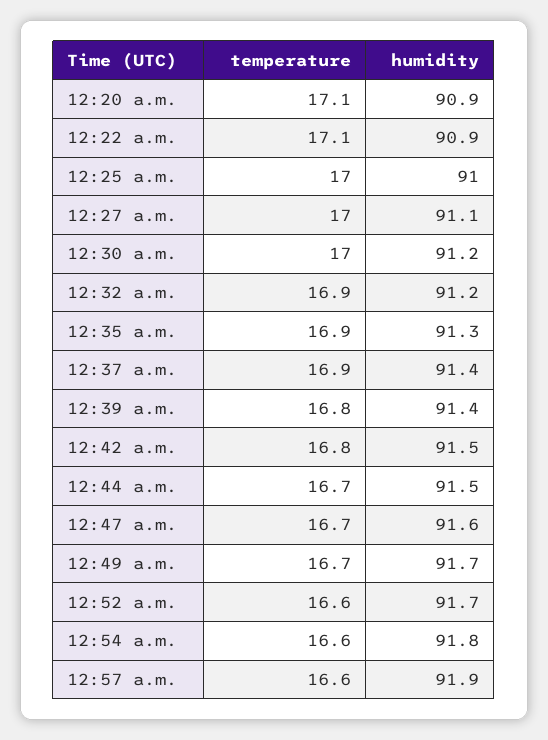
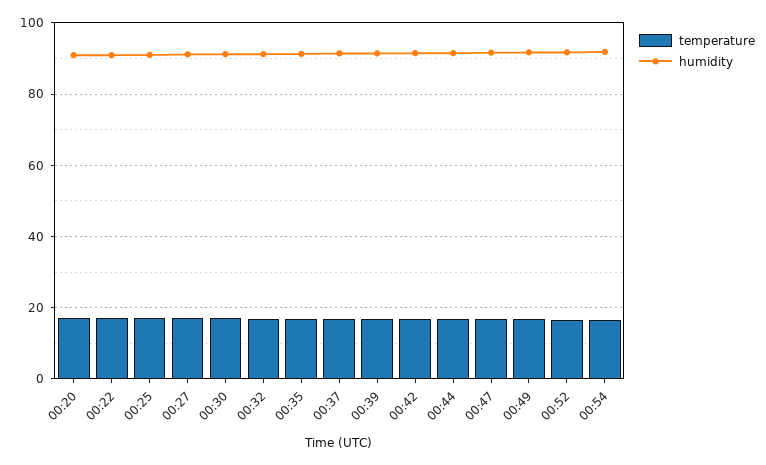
  {
    "temperature": {
      "12:20 a.m.": 17.1,
      "12:22 a.m.": 17.1,
      "12:25 a.m.": 17,
      "12:27 a.m.": 17,
      "12:30 a.m.": 17,
      "12:32 a.m.": 16.9,
      "12:35 a.m.": 16.9,
      "12:37 a.m.": 16.9,
      "12:39 a.m.": 16.8,
      "12:42 a.m.": 16.8,
      "12:44 a.m.": 16.7,
      "12:47 a.m.": 16.7,
      "12:49 a.m.": 16.7,
      "12:52 a.m.": 16.6,
-     "12:54 a.m.": 16.6,
+     "12:54 a.m.": 16.6
-     "12:57 a.m.": 16.6
    },
    "humidity": {
      "12:20 a.m.": 90.9,
      "12:22 a.m.": 90.9,
      "12:25 a.m.": 91,
      "12:27 a.m.": 91.1,
      "12:30 a.m.": 91.2,
      "12:32 a.m.": 91.2,
      "12:35 a.m.": 91.3,
      "12:37 a.m.": 91.4,
      "12:39 a.m.": 91.4,
      "12:42 a.m.": 91.5,
      "12:44 a.m.": 91.5,
      "12:47 a.m.": 91.6,
      "12:49 a.m.": 91.7,
      "12:52 a.m.": 91.7,
-     "12:54 a.m.": 91.8,
+     "12:54 a.m.": 91.8
-     "12:57 a.m.": 91.9
    }
  }

